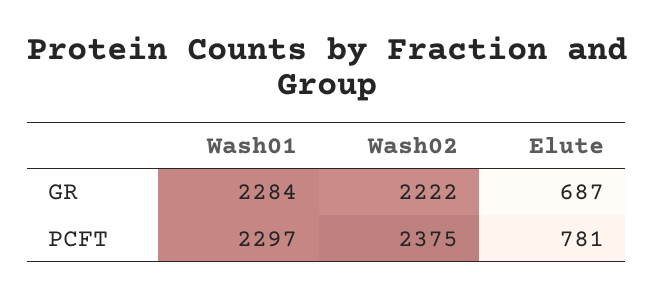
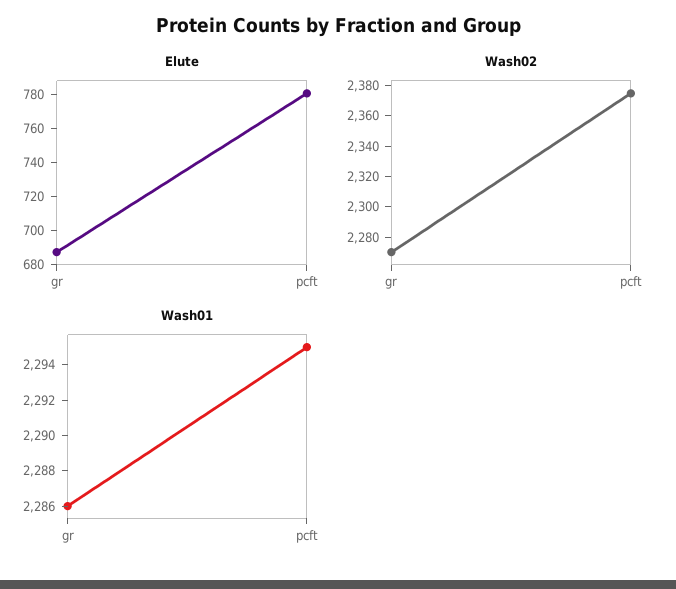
  {
    "Wash01": {
-     "GR": 2284,
+     "GR": 2286,
-     "PCFT": 2297
+     "PCFT": 2295
    },
    "Wash02": {
-     "GR": 2222,
+     "GR": 2270,
      "PCFT": 2375
    },
    "Elute": {
      "GR": 687,
      "PCFT": 781
    }
  }

